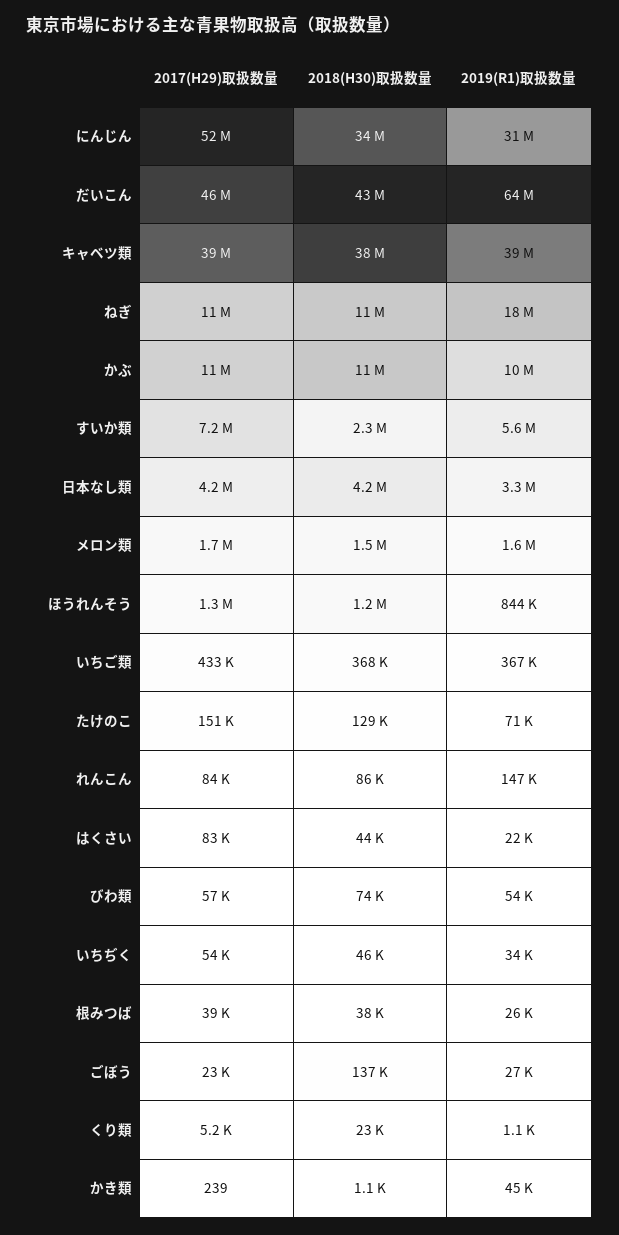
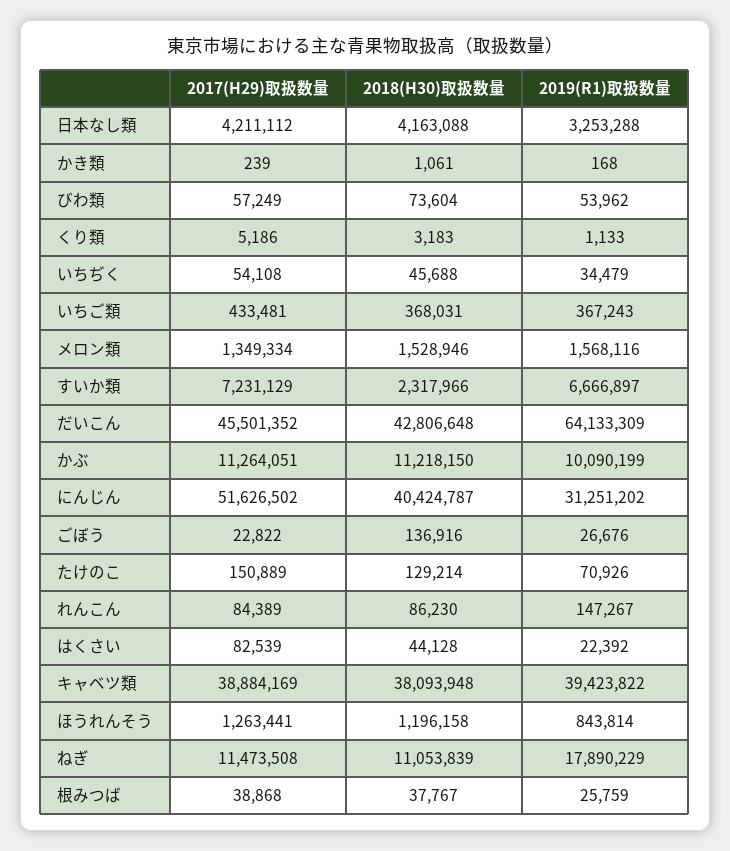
  {
    "2017(H29)取扱数量": {
      "にんじん": 51626502,
      "だいこん": 45501352,
      "キャベツ類": 38884169,
      "ねぎ": 11473508,
      "かぶ": 11264051,
      "すいか類": 7231129,
      "日本なし類": 4211112,
-     "メロン類": 1700000,
+     "メロン類": 1349334,
      "ほうれんそう": 1263441,
      "いちご類": 433481,
      "たけのこ": 150889,
      "れんこん": 84389,
      "はくさい": 82539,
      "びわ類": 57249,
      "いちぢく": 54108,
      "根みつば": 38868,
      "ごぼう": 22822,
      "くり類": 5186,
      "かき類": 239
    },
    "2018(H30)取扱数量": {
-     "にんじん": 34000000,
+     "にんじん": 40424787,
      "だいこん": 42806648,
      "キャベツ類": 38093948,
      "ねぎ": 11053839,
      "かぶ": 11218150,
      "すいか類": 2317966,
      "日本なし類": 4163088,
      "メロン類": 1528946,
      "ほうれんそう": 1196158,
      "いちご類": 368031,
      "たけのこ": 129214,
      "れんこん": 86230,
      "はくさい": 44128,
      "びわ類": 73604,
      "いちぢく": 45688,
      "根みつば": 37767,
      "ごぼう": 136916,
-     "くり類": 23000,
+     "くり類": 3183,
      "かき類": 1061
    },
    "2019(R1)取扱数量": {
      "にんじん": 31251202,
      "だいこん": 64133309,
      "キャベツ類": 39423822,
      "ねぎ": 17890229,
      "かぶ": 10090199,
-     "すいか類": 5600000,
+     "すいか類": 6666897,
      "日本なし類": 3253288,
      "メロン類": 1568116,
      "ほうれんそう": 843814,
      "いちご類": 367243,
      "たけのこ": 70926,
      "れんこん": 147267,
      "はくさい": 22392,
      "びわ類": 53962,
      "いちぢく": 34479,
      "根みつば": 25759,
      "ごぼう": 26676,
      "くり類": 1133,
-     "かき類": 45000
+     "かき類": 168
    }
  }

